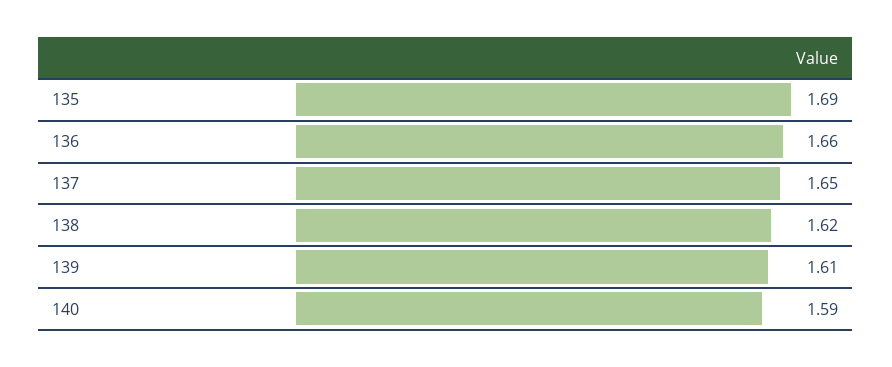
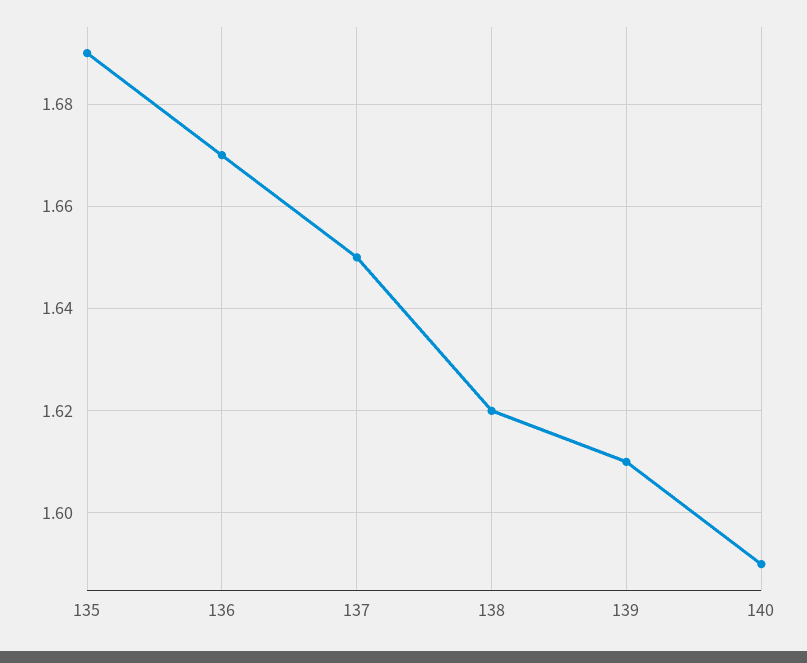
  {
    "135": 1.69,
-   "136": 1.66,
+   "136": 1.67,
    "137": 1.65,
    "138": 1.62,
    "139": 1.61,
    "140": 1.59
  }

